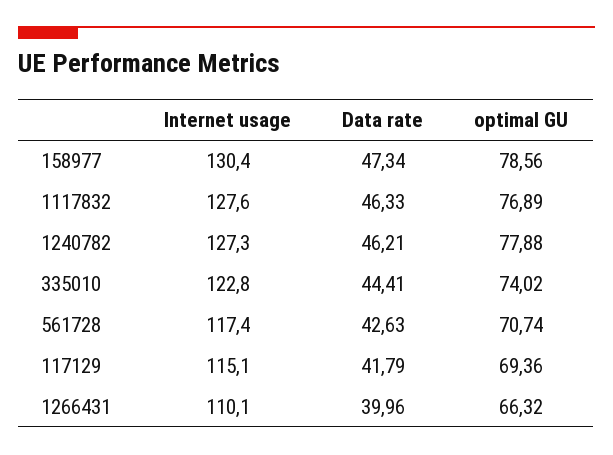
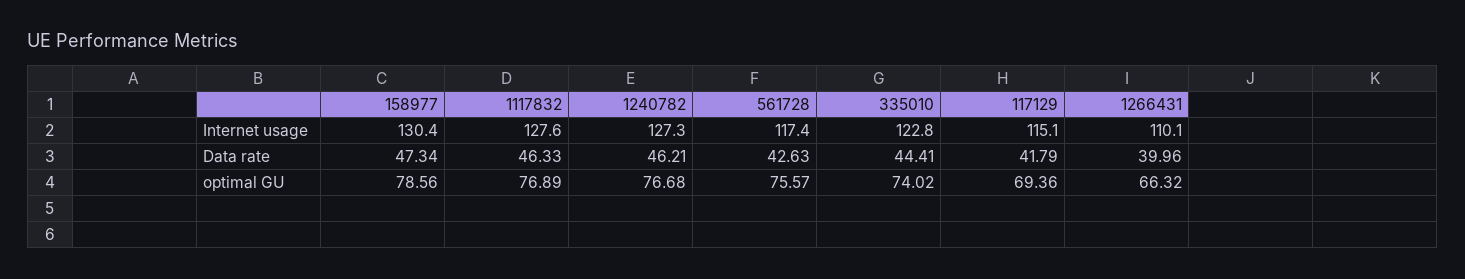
  {
    "Internet usage": {
      "158977": 130.4,
      "1117832": 127.6,
      "1240782": 127.3,
      "335010": 122.8,
      "561728": 117.4,
      "117129": 115.1,
      "1266431": 110.1
    },
    "Data rate": {
      "158977": 47.34,
      "1117832": 46.33,
      "1240782": 46.21,
      "335010": 44.41,
      "561728": 42.63,
      "117129": 41.79,
      "1266431": 39.96
    },
    "optimal GU": {
      "158977": 78.56,
      "1117832": 76.89,
-     "1240782": 77.88,
+     "1240782": 76.68,
      "335010": 74.02,
-     "561728": 70.74,
+     "561728": 75.57,
      "117129": 69.36,
      "1266431": 66.32
    }
  }

